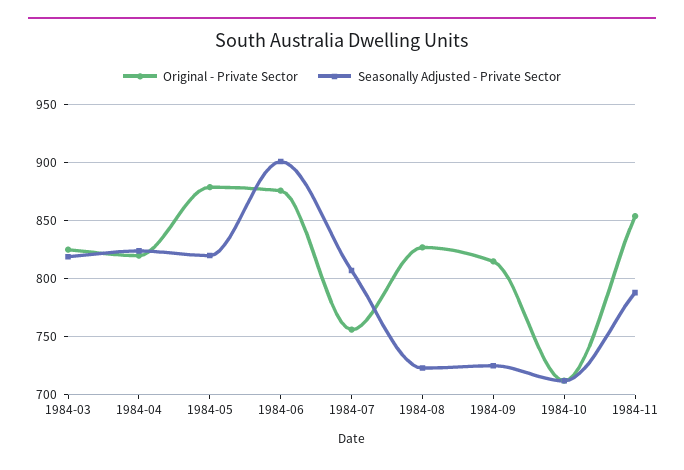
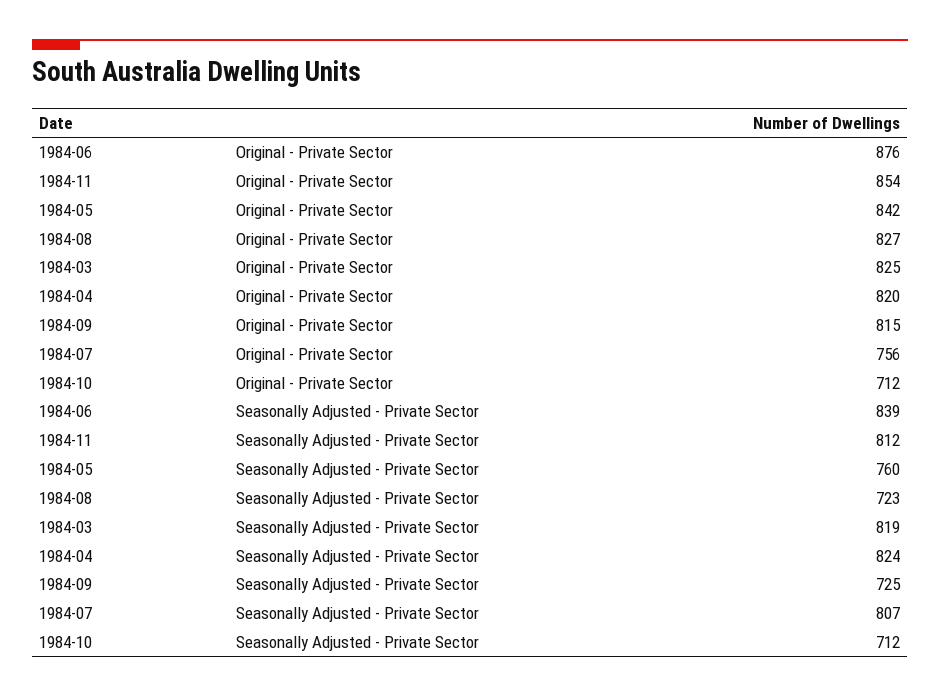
  {
    "Original - Private Sector": {
      "1984-03": 825,
      "1984-04": 820,
-     "1984-05": 880,
+     "1984-05": 842,
      "1984-06": 876,
      "1984-07": 756,
      "1984-08": 827,
      "1984-09": 815,
      "1984-10": 712,
      "1984-11": 854
    },
    "Seasonally Adjusted - Private Sector": {
      "1984-03": 819,
      "1984-04": 824,
-     "1984-05": 820,
+     "1984-05": 760,
-     "1984-06": 900,
+     "1984-06": 839,
      "1984-07": 807,
      "1984-08": 723,
      "1984-09": 725,
      "1984-10": 712,
-     "1984-11": 790
+     "1984-11": 812
    }
  }

